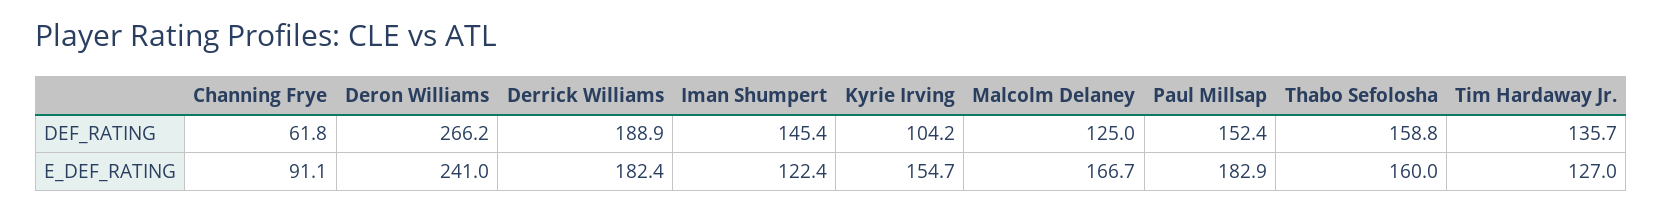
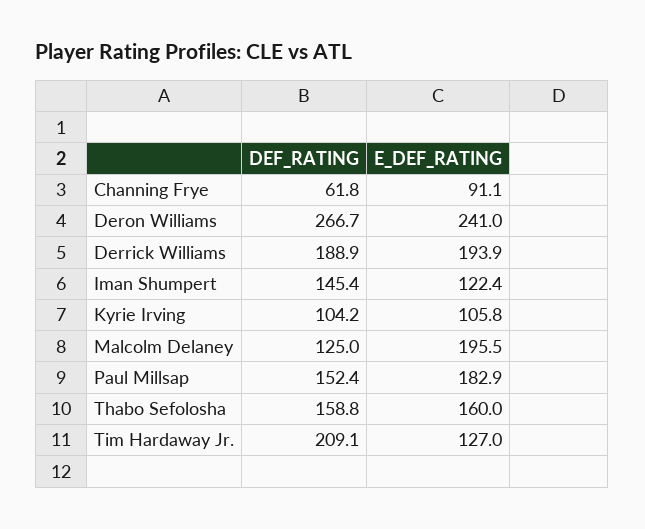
  {
    "Channing Frye": {
      "DEF_RATING": 61.8,
      "E_DEF_RATING": 91.1
    },
    "Deron Williams": {
-     "DEF_RATING": 266.2,
+     "DEF_RATING": 266.7,
      "E_DEF_RATING": 241
    },
    "Derrick Williams": {
      "DEF_RATING": 188.9,
-     "E_DEF_RATING": 182.4
+     "E_DEF_RATING": 193.9
    },
    "Iman Shumpert": {
      "DEF_RATING": 145.4,
      "E_DEF_RATING": 122.4
    },
    "Kyrie Irving": {
      "DEF_RATING": 104.2,
-     "E_DEF_RATING": 154.7
+     "E_DEF_RATING": 105.8
    },
    "Malcolm Delaney": {
      "DEF_RATING": 125,
-     "E_DEF_RATING": 166.7
+     "E_DEF_RATING": 195.5
    },
    "Paul Millsap": {
      "DEF_RATING": 152.4,
      "E_DEF_RATING": 182.9
    },
    "Thabo Sefolosha": {
      "DEF_RATING": 158.8,
      "E_DEF_RATING": 160
    },
    "Tim Hardaway Jr.": {
-     "DEF_RATING": 135.7,
+     "DEF_RATING": 209.1,
      "E_DEF_RATING": 127
    }
  }

